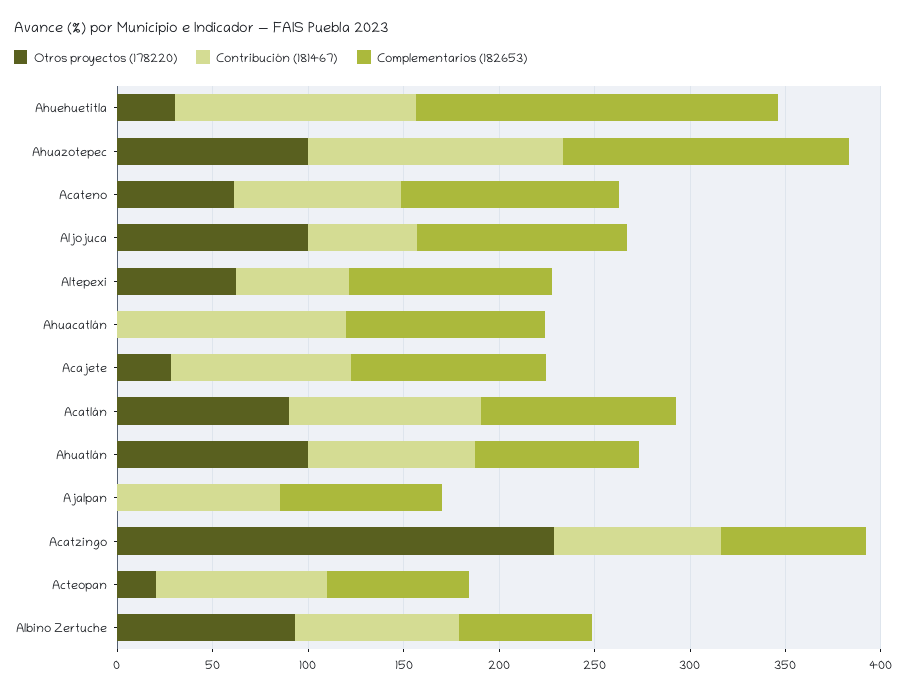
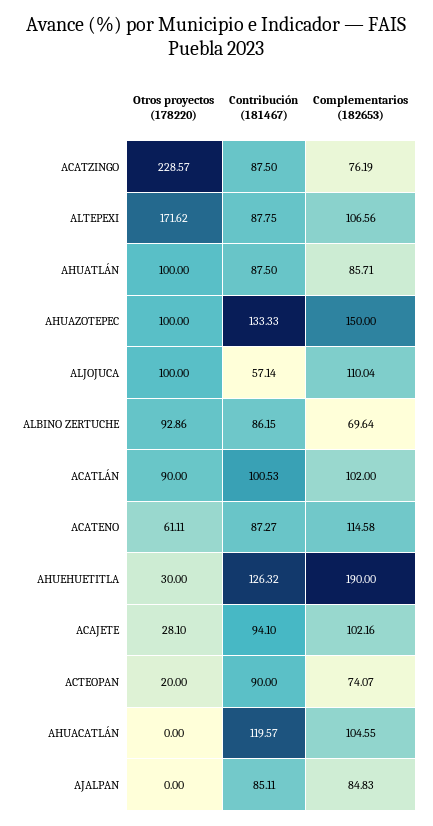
  {
    "Otros proyectos (178220)": {
      "Ahuehuetitla": 30,
      "Ahuazotepec": 100,
      "Acateno": 61.11,
      "Aljojuca": 100,
-     "Altepexi": 60,
+     "Altepexi": 171.62,
      "Ahuacatlán": 0,
      "Acajete": 28.1,
      "Acatlán": 90,
      "Ahuatlán": 100,
      "Ajalpan": 0,
      "Acatzingo": 228.57,
      "Acteopan": 20,
      "Albino Zertuche": 92.86
    },
    "Contribución (181467)": {
      "Ahuehuetitla": 126.32,
      "Ahuazotepec": 133.33,
      "Acateno": 87.27,
      "Aljojuca": 57.14,
-     "Altepexi": 60,
+     "Altepexi": 87.75,
      "Ahuacatlán": 119.57,
      "Acajete": 94.1,
      "Acatlán": 100.53,
      "Ahuatlán": 87.5,
      "Ajalpan": 85.11,
      "Acatzingo": 87.5,
      "Acteopan": 90,
      "Albino Zertuche": 86.15
    },
    "Complementarios (182653)": {
      "Ahuehuetitla": 190,
      "Ahuazotepec": 150,
      "Acateno": 114.58,
      "Aljojuca": 110.04,
      "Altepexi": 106.56,
      "Ahuacatlán": 104.55,
      "Acajete": 102.16,
      "Acatlán": 102,
      "Ahuatlán": 85.71,
      "Ajalpan": 84.83,
      "Acatzingo": 76.19,
      "Acteopan": 74.07,
      "Albino Zertuche": 69.64
    }
  }

